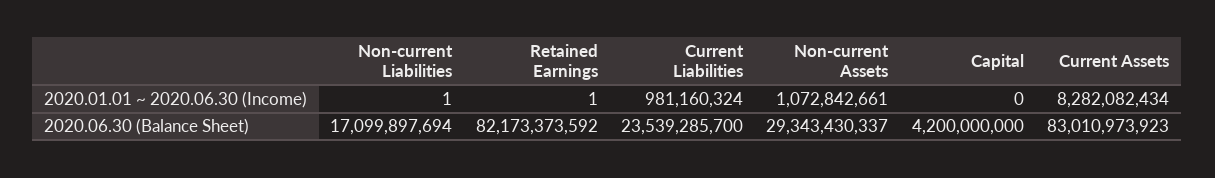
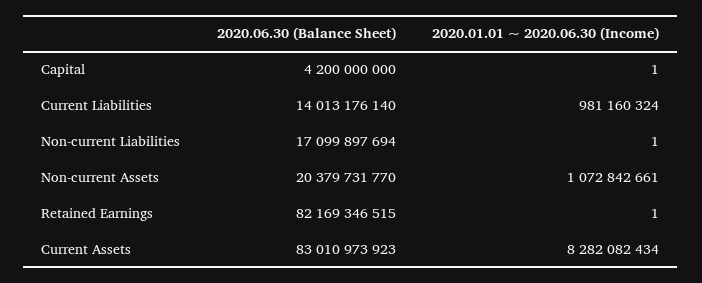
  {
    "Non-current Liabilities": {
      "2020.01.01 ~ 2020.06.30 (Income)": 1,
      "2020.06.30 (Balance Sheet)": 17099897694
    },
    "Retained Earnings": {
      "2020.01.01 ~ 2020.06.30 (Income)": 1,
-     "2020.06.30 (Balance Sheet)": 82173373592
+     "2020.06.30 (Balance Sheet)": 82169346515
    },
    "Current Liabilities": {
      "2020.01.01 ~ 2020.06.30 (Income)": 981160324,
-     "2020.06.30 (Balance Sheet)": 23539285700
+     "2020.06.30 (Balance Sheet)": 14013176140
    },
    "Non-current Assets": {
      "2020.01.01 ~ 2020.06.30 (Income)": 1072842661,
-     "2020.06.30 (Balance Sheet)": 29343430337
+     "2020.06.30 (Balance Sheet)": 20379731770
    },
    "Capital": {
-     "2020.01.01 ~ 2020.06.30 (Income)": 0,
+     "2020.01.01 ~ 2020.06.30 (Income)": 1,
      "2020.06.30 (Balance Sheet)": 4200000000
    },
    "Current Assets": {
      "2020.01.01 ~ 2020.06.30 (Income)": 8282082434,
      "2020.06.30 (Balance Sheet)": 83010973923
    }
  }

